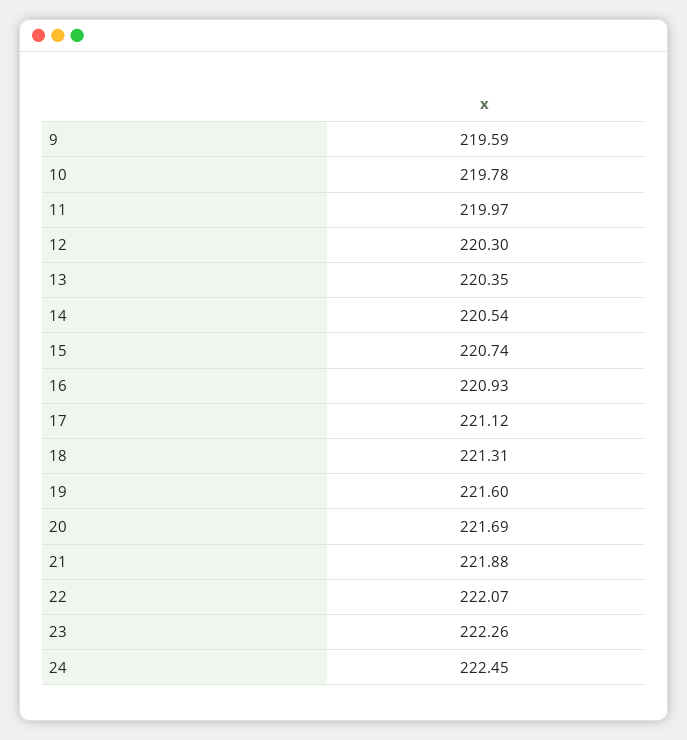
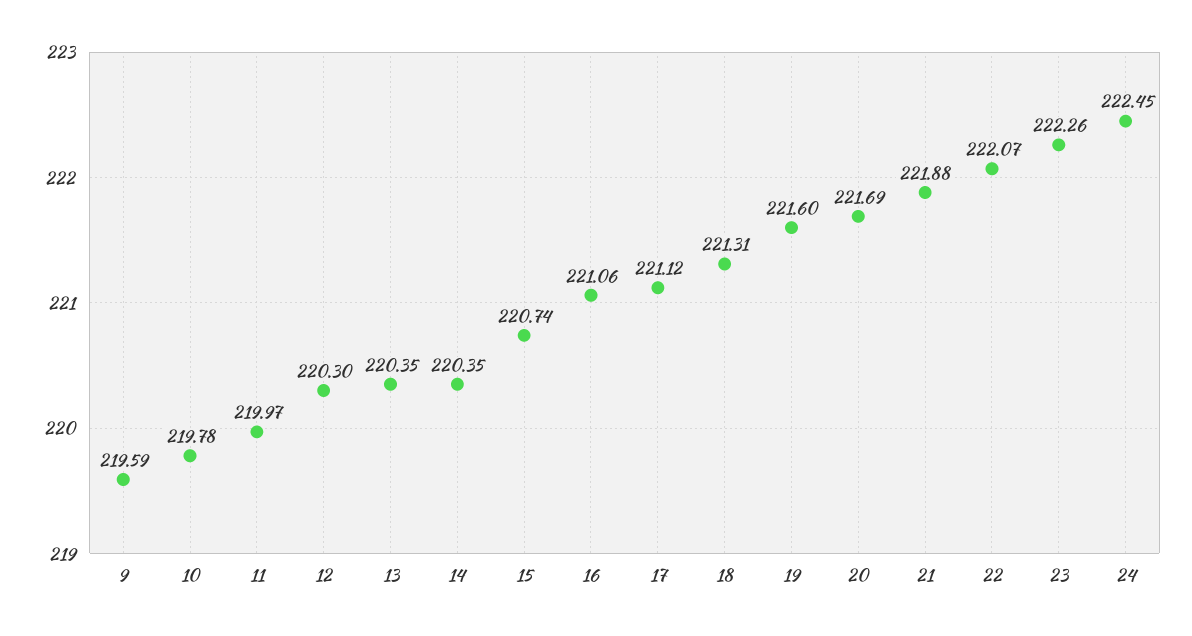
  {
    "9": 219.59,
    "10": 219.78,
    "11": 219.97,
    "12": 220.3,
    "13": 220.35,
-   "14": 220.54,
+   "14": 220.35,
    "15": 220.74,
-   "16": 220.93,
+   "16": 221.06,
    "17": 221.12,
    "18": 221.31,
    "19": 221.6,
    "20": 221.69,
    "21": 221.88,
    "22": 222.07,
    "23": 222.26,
    "24": 222.45
  }

